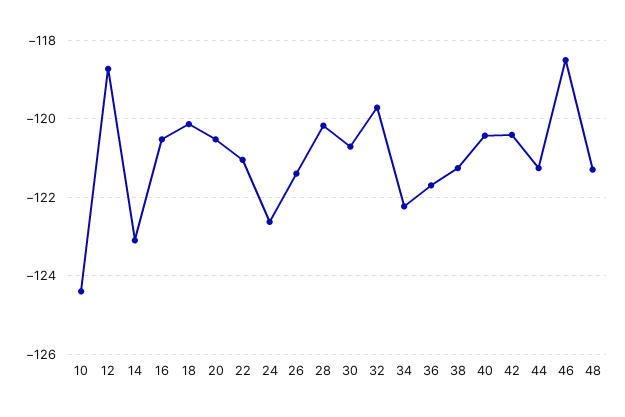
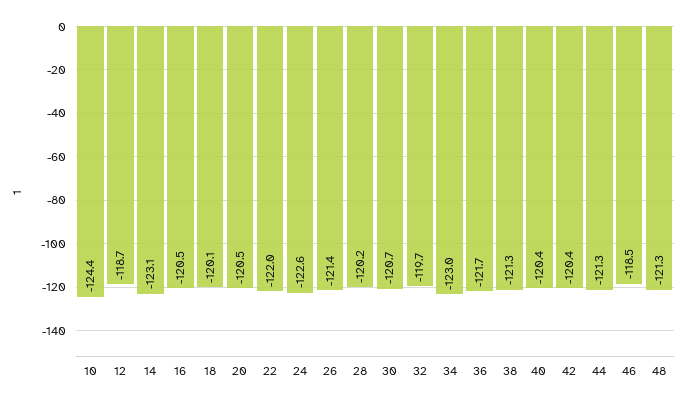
  {
    "10": -124.4,
    "12": -118.7,
    "14": -123.1,
    "16": -120.5,
    "18": -120.1,
    "20": -120.5,
-   "22": -121,
+   "22": -122,
    "24": -122.6,
    "26": -121.4,
    "28": -120.2,
    "30": -120.7,
    "32": -119.7,
-   "34": -122.2,
+   "34": -123,
    "36": -121.7,
    "38": -121.3,
    "40": -120.4,
    "42": -120.4,
    "44": -121.3,
    "46": -118.5,
    "48": -121.3
  }

